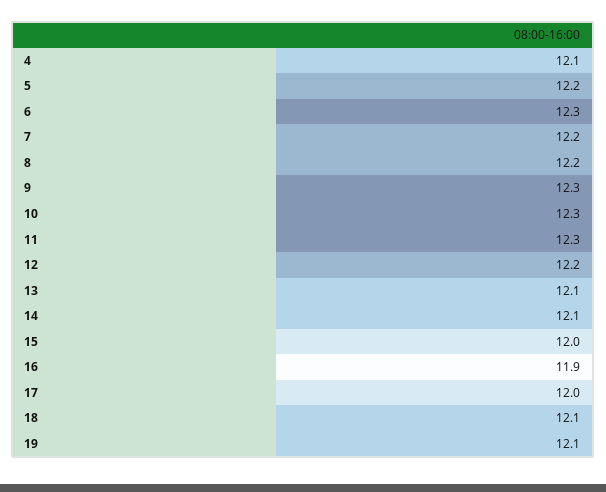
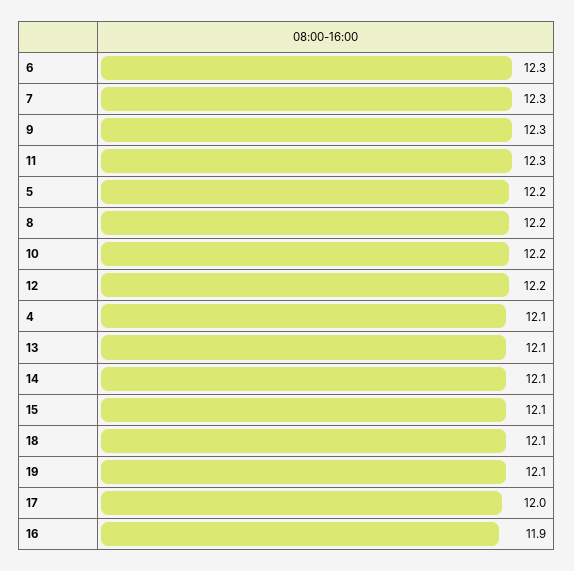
  {
    "4": 12.1,
    "5": 12.2,
    "6": 12.3,
-   "7": 12.2,
+   "7": 12.3,
    "8": 12.2,
    "9": 12.3,
-   "10": 12.3,
+   "10": 12.2,
    "11": 12.3,
    "12": 12.2,
    "13": 12.1,
    "14": 12.1,
-   "15": 12,
+   "15": 12.1,
    "16": 11.9,
    "17": 12,
    "18": 12.1,
    "19": 12.1
  }

